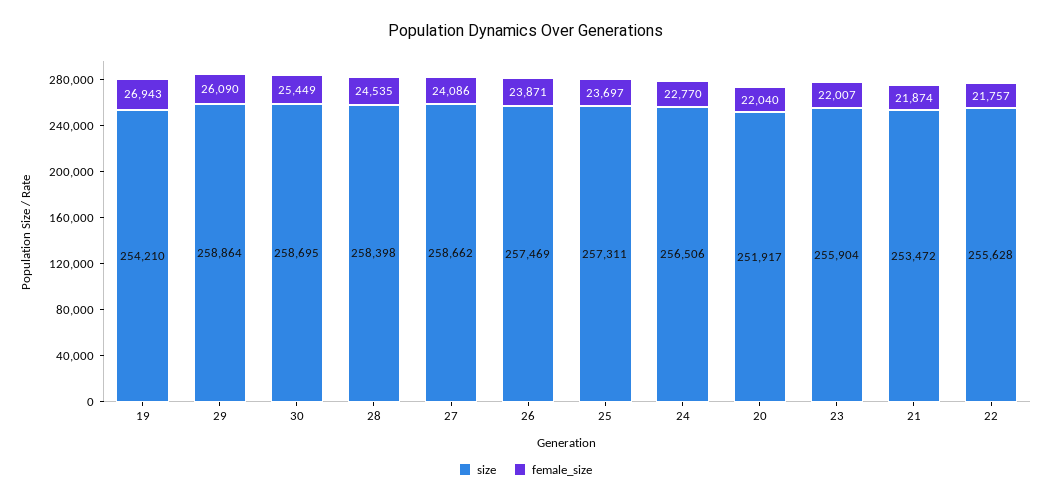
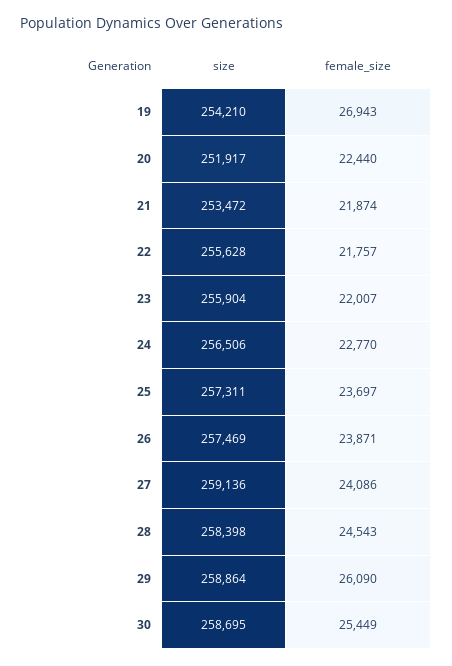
  {
    "size": {
      "19": 254210,
      "29": 258864,
      "30": 258695,
      "28": 258398,
-     "27": 258662,
+     "27": 259136,
      "26": 257469,
      "25": 257311,
      "24": 256506,
      "20": 251917,
      "23": 255904,
      "21": 253472,
      "22": 255628
    },
    "female_size": {
      "19": 26943,
      "29": 26090,
      "30": 25449,
-     "28": 24535,
+     "28": 24543,
      "27": 24086,
      "26": 23871,
      "25": 23697,
      "24": 22770,
-     "20": 22040,
+     "20": 22440,
      "23": 22007,
      "21": 21874,
      "22": 21757
    }
  }

